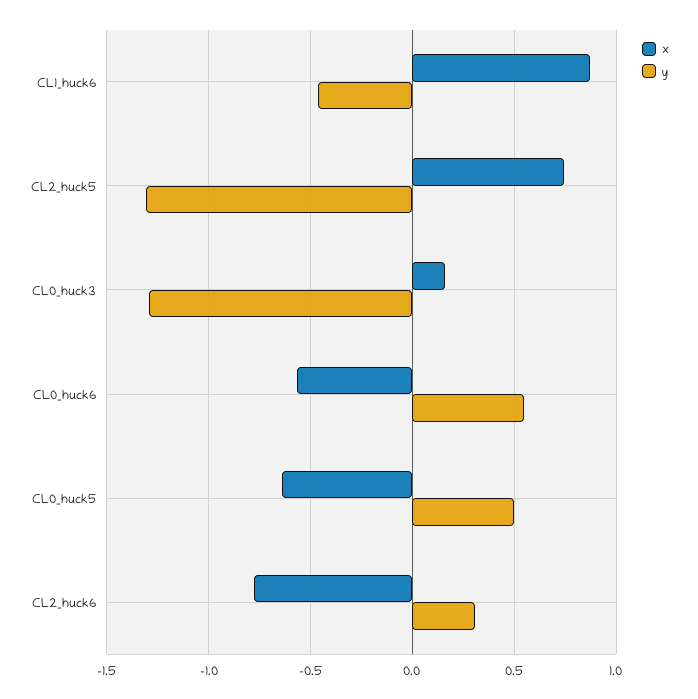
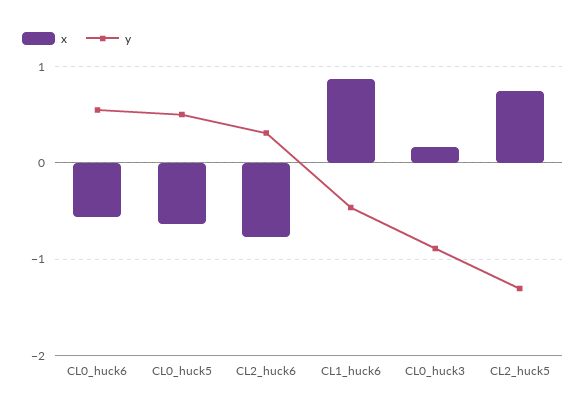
  {
    "x": {
      "CL1_huck6": 0.85,
      "CL2_huck5": 0.75,
      "CL0_huck3": 0.15,
      "CL0_huck6": -0.55,
      "CL0_huck5": -0.65,
      "CL2_huck6": -0.8
    },
    "y": {
      "CL1_huck6": -0.45,
      "CL2_huck5": -1.3,
-     "CL0_huck3": -1.3,
+     "CL0_huck3": -0.9,
      "CL0_huck6": 0.55,
      "CL0_huck5": 0.5,
      "CL2_huck6": 0.3
    }
  }

